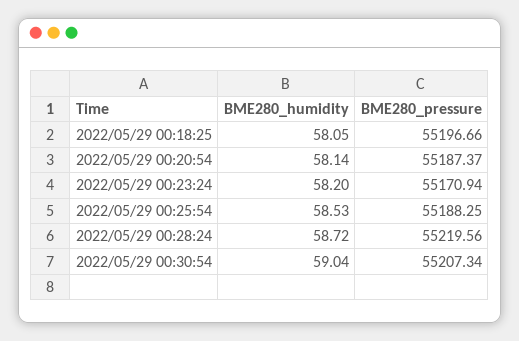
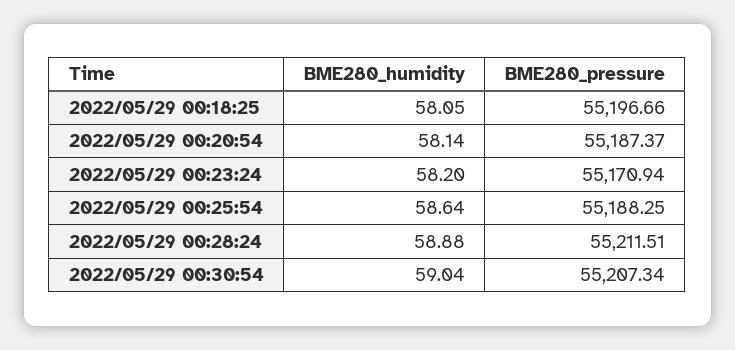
  {
    "BME280_humidity": {
      "2022/05/29 00:18:25": 58.05,
      "2022/05/29 00:20:54": 58.14,
      "2022/05/29 00:23:24": 58.2,
-     "2022/05/29 00:25:54": 58.53,
+     "2022/05/29 00:25:54": 58.64,
-     "2022/05/29 00:28:24": 58.72,
+     "2022/05/29 00:28:24": 58.88,
      "2022/05/29 00:30:54": 59.04
    },
    "BME280_pressure": {
      "2022/05/29 00:18:25": 55196.66,
      "2022/05/29 00:20:54": 55187.37,
      "2022/05/29 00:23:24": 55170.94,
      "2022/05/29 00:25:54": 55188.25,
-     "2022/05/29 00:28:24": 55219.56,
+     "2022/05/29 00:28:24": 55211.51,
      "2022/05/29 00:30:54": 55207.34
    }
  }

